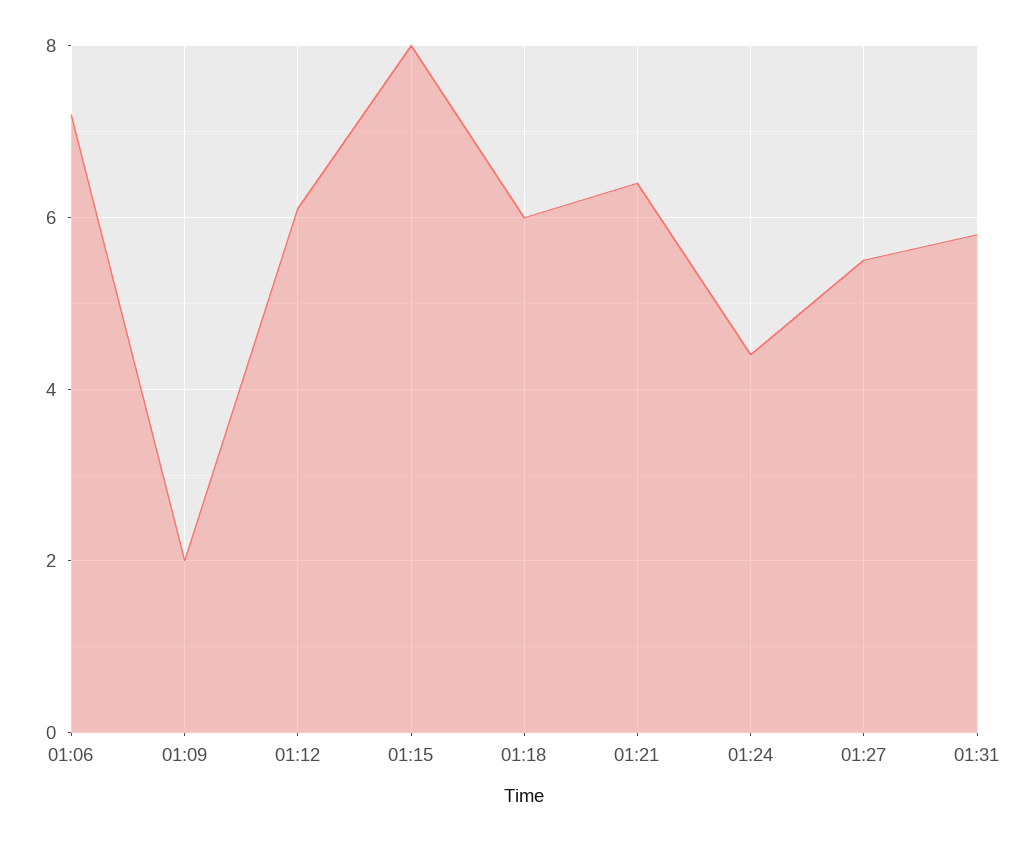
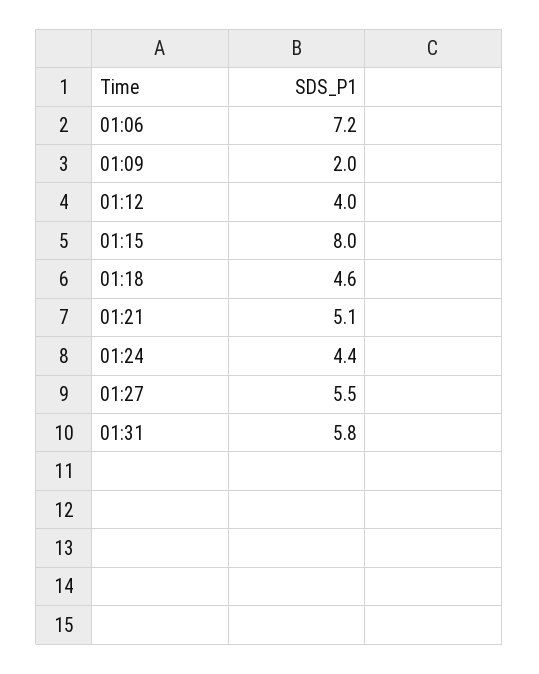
  {
    "01:06": 7.2,
    "01:09": 2,
-   "01:12": 6,
+   "01:12": 4,
    "01:15": 8,
-   "01:18": 6,
+   "01:18": 4.6,
-   "01:21": 6.5,
+   "01:21": 5.1,
    "01:24": 4.4,
    "01:27": 5.5,
    "01:31": 5.8
  }

